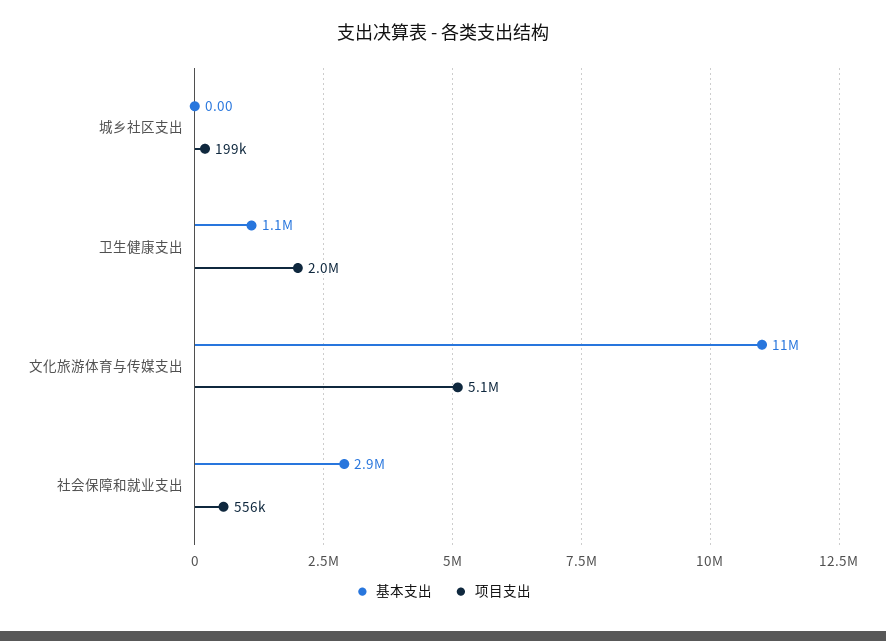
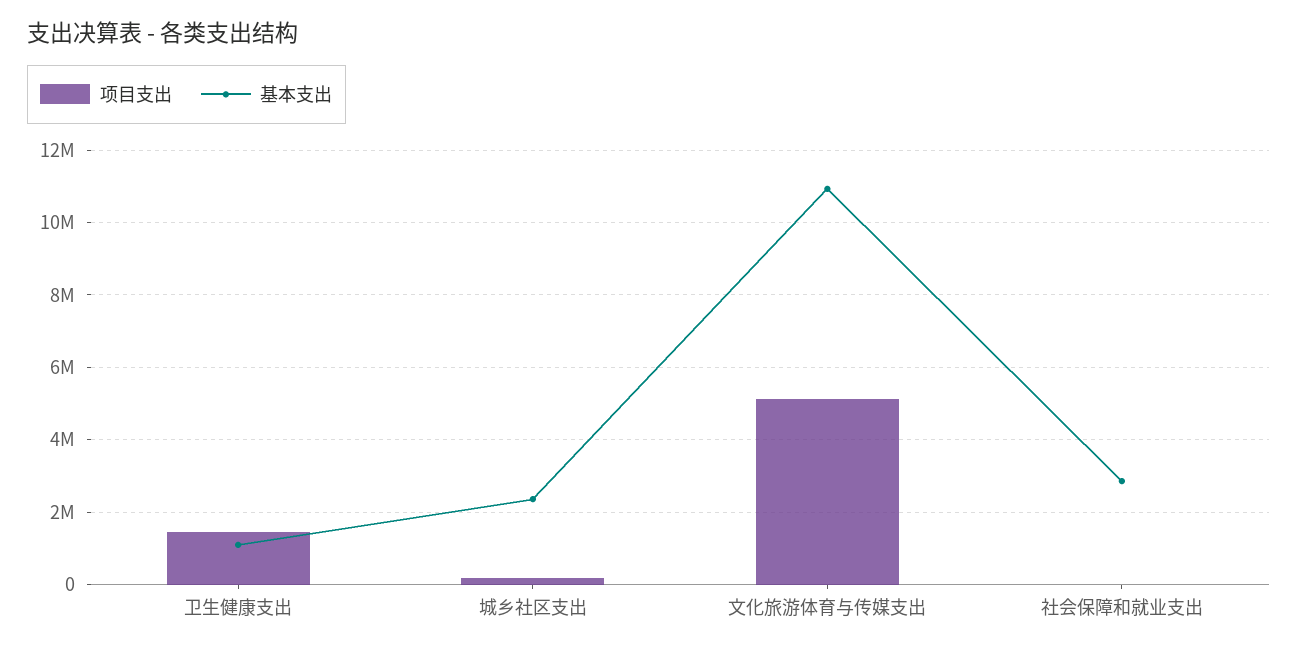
  {
    "基本支出": {
-     "城乡社区支出": 0,
+     "城乡社区支出": 2400000,
      "卫生健康支出": 1100000,
      "文化旅游体育与传媒支出": 11000000,
      "社会保障和就业支出": 2900000
    },
    "项目支出": {
      "城乡社区支出": 199000,
-     "卫生健康支出": 2000000,
+     "卫生健康支出": 1400000,
      "文化旅游体育与传媒支出": 5100000,
-     "社会保障和就业支出": 556000
+     "社会保障和就业支出": 0
    }
  }

